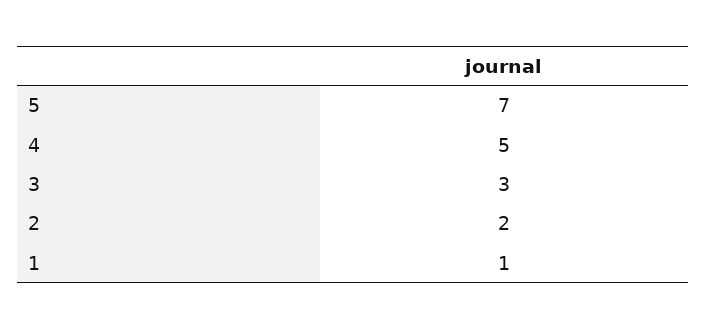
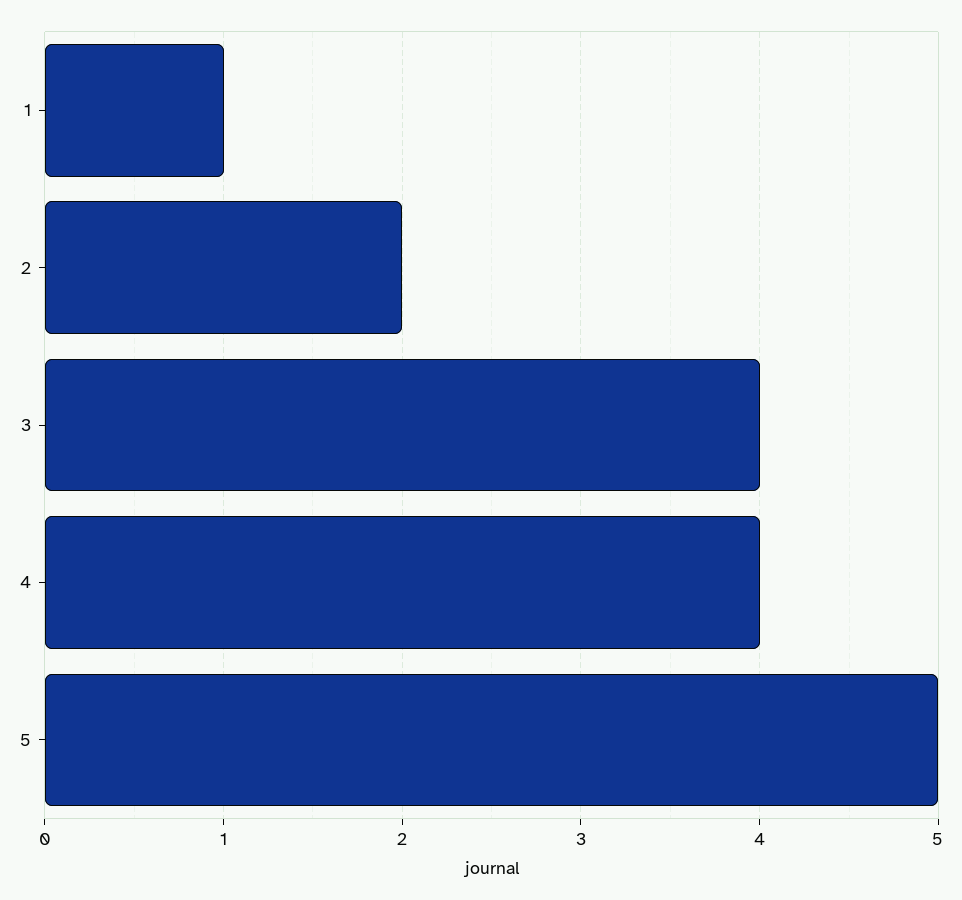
  {
-   "5": 7,
+   "5": 5,
-   "4": 5,
+   "4": 4,
-   "3": 3,
+   "3": 4,
    "2": 2,
    "1": 1
  }

